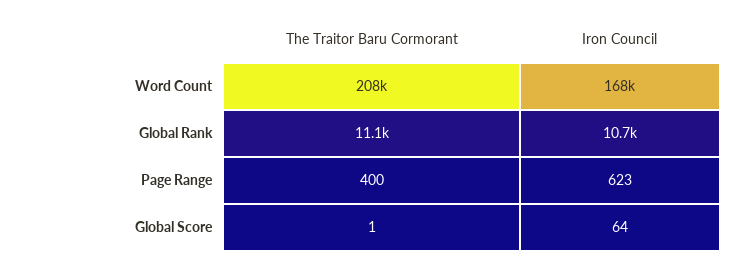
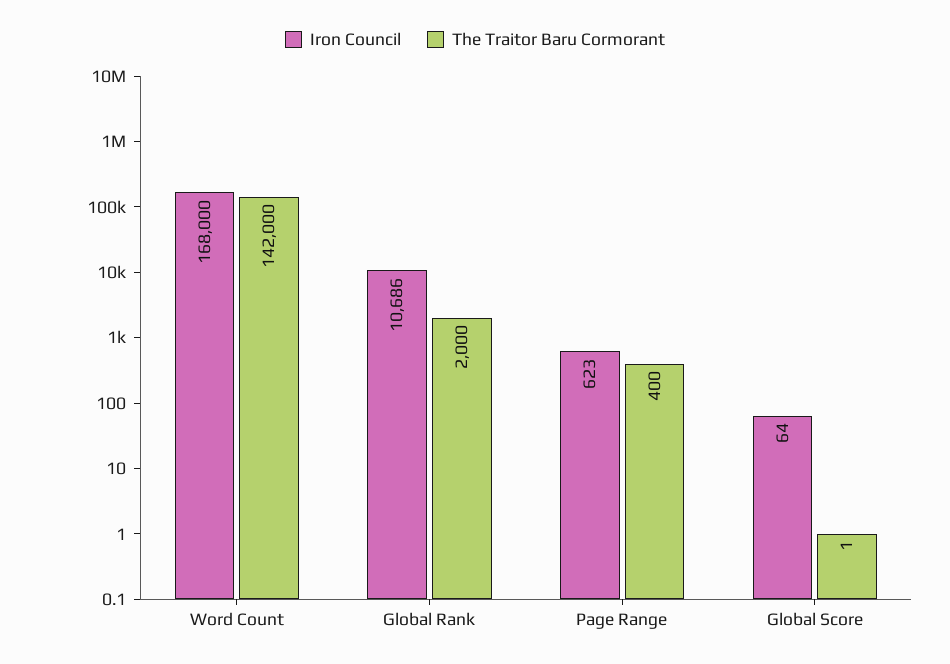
  {
    "The Traitor Baru Cormorant": {
-     "Word Count": 208000,
+     "Word Count": 142000,
-     "Global Rank": 11100,
+     "Global Rank": 2000,
      "Page Range": 400,
      "Global Score": 1
    },
    "Iron Council": {
      "Word Count": 168000,
      "Global Rank": 10686,
      "Page Range": 623,
      "Global Score": 64
    }
  }

